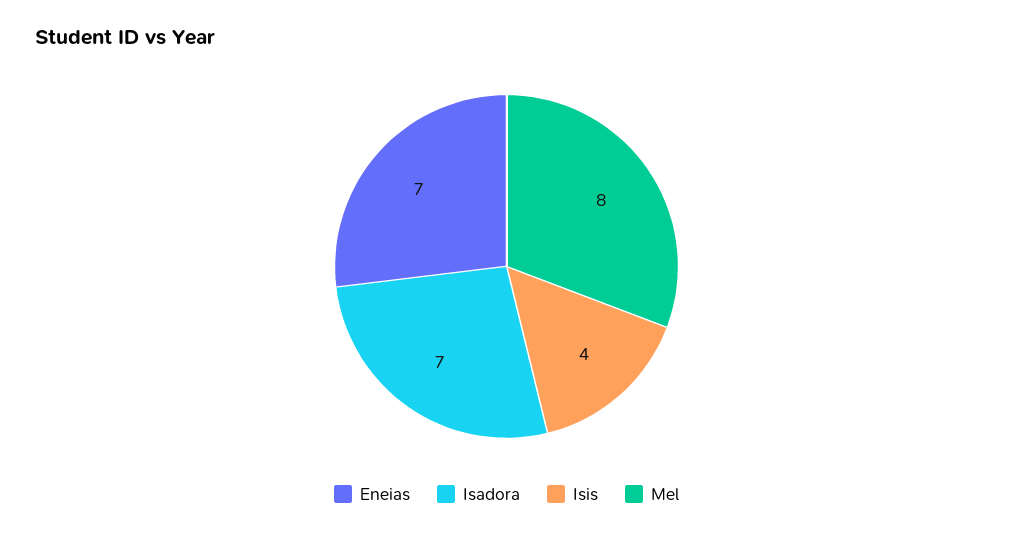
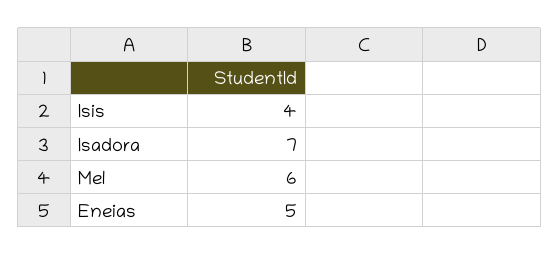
  {
-   "Eneias": 7,
+   "Eneias": 5,
    "Isadora": 7,
    "Isis": 4,
-   "Mel": 8
+   "Mel": 6
  }

